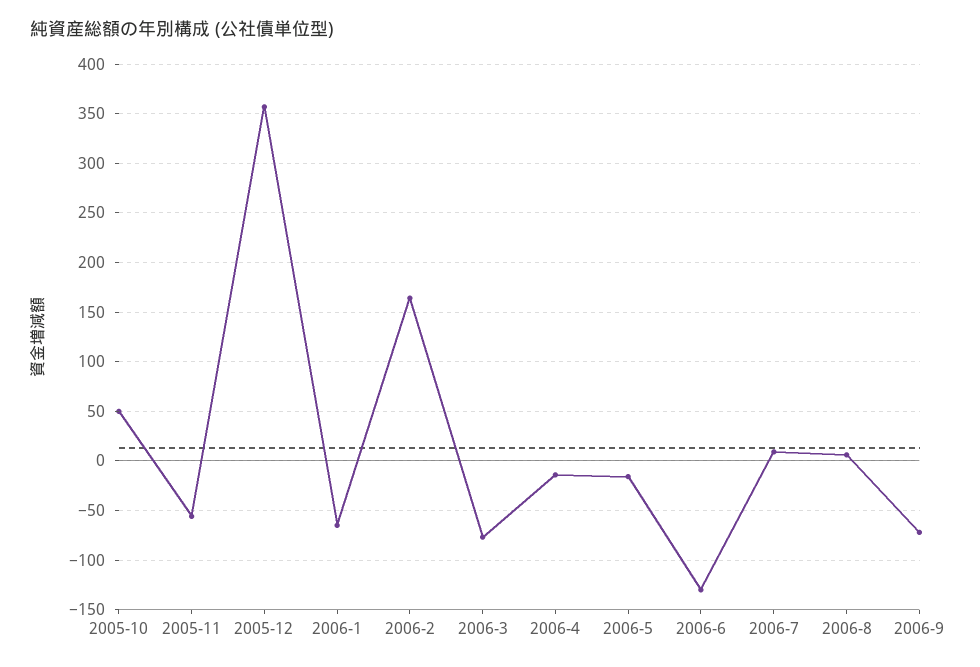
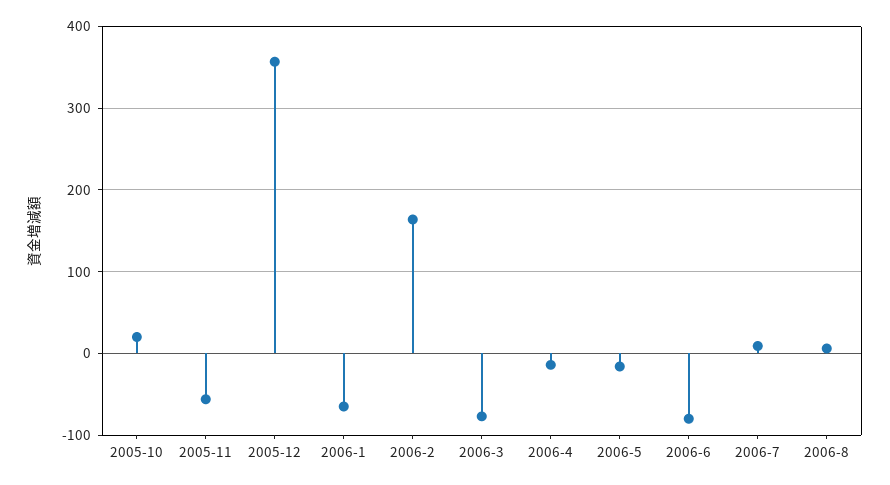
  {
-   "2005-10": 50,
+   "2005-10": 20,
    "2005-11": -60,
    "2005-12": 360,
    "2006-1": -70,
    "2006-2": 160,
    "2006-3": -80,
    "2006-4": -10,
    "2006-5": -20,
-   "2006-6": -130,
+   "2006-6": -80,
    "2006-7": 10,
-   "2006-8": 10,
+   "2006-8": 10
-   "2006-9": -70
  }

